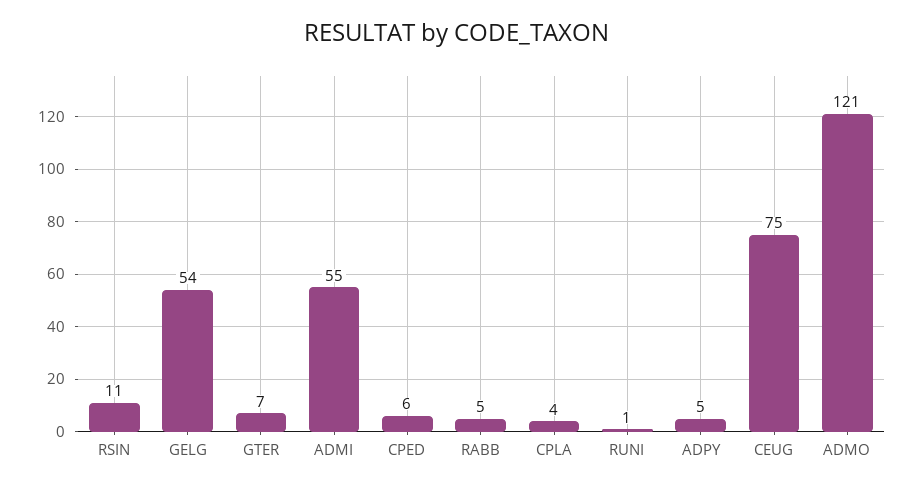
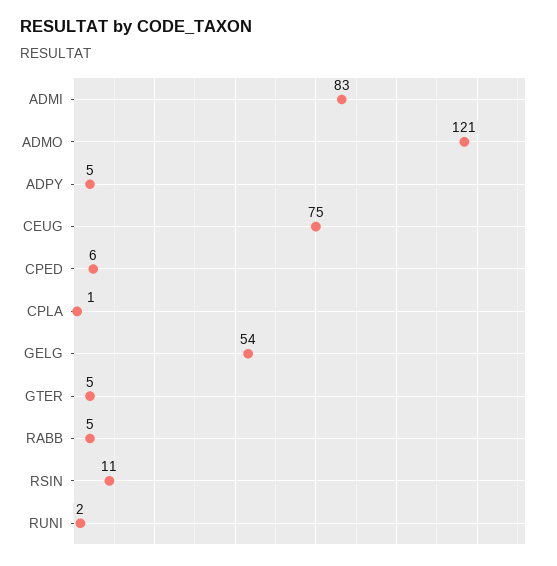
  {
    "RSIN": 11,
    "GELG": 54,
-   "GTER": 7,
+   "GTER": 5,
-   "ADMI": 55,
+   "ADMI": 83,
    "CPED": 6,
    "RABB": 5,
-   "CPLA": 4,
+   "CPLA": 1,
-   "RUNI": 1,
+   "RUNI": 2,
    "ADPY": 5,
    "CEUG": 75,
    "ADMO": 121
  }

